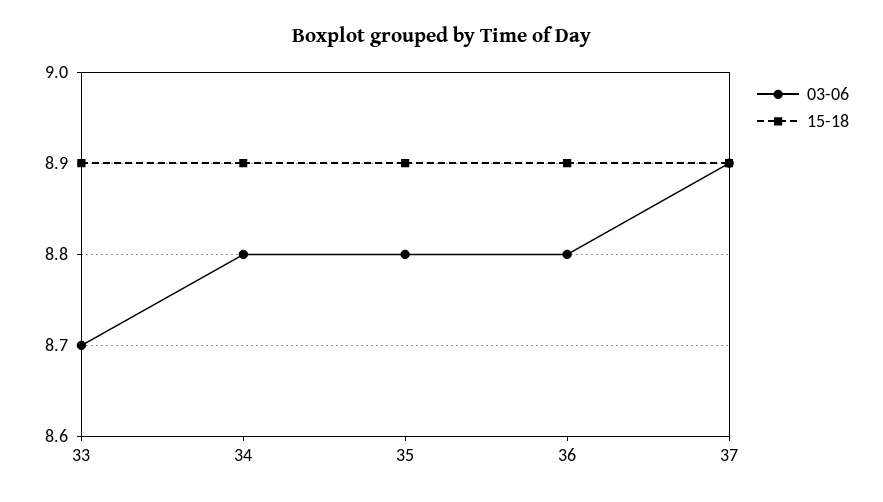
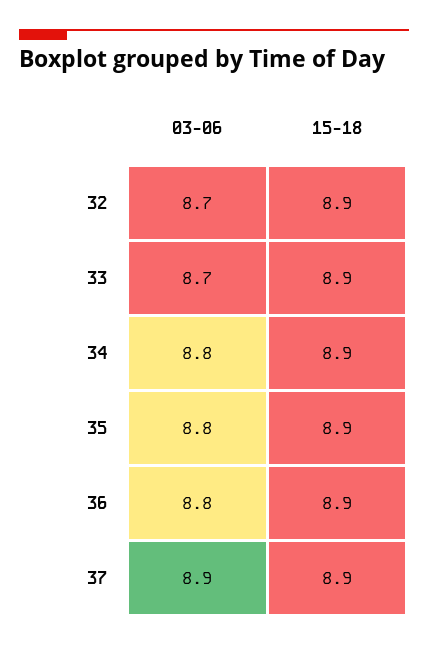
  {
    "03-06": {
      "33": 8.7,
      "34": 8.8,
      "35": 8.8,
      "36": 8.8,
-     "37": 8.9
+     "37": 8.9,
+     "32": 8.7
    },
    "15-18": {
      "33": 8.9,
      "34": 8.9,
      "35": 8.9,
      "36": 8.9,
-     "37": 8.9
+     "37": 8.9,
+     "32": 8.9
    }
  }

